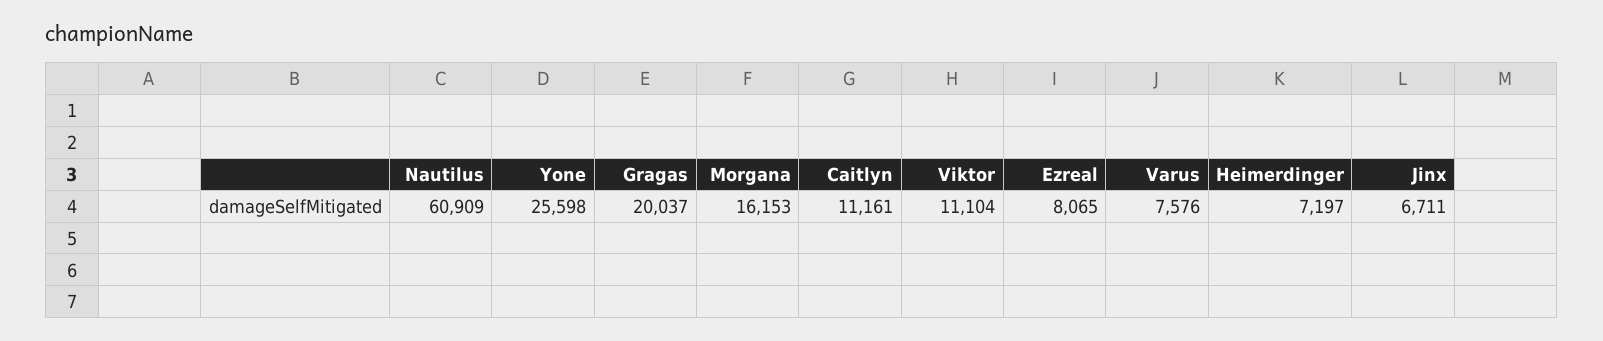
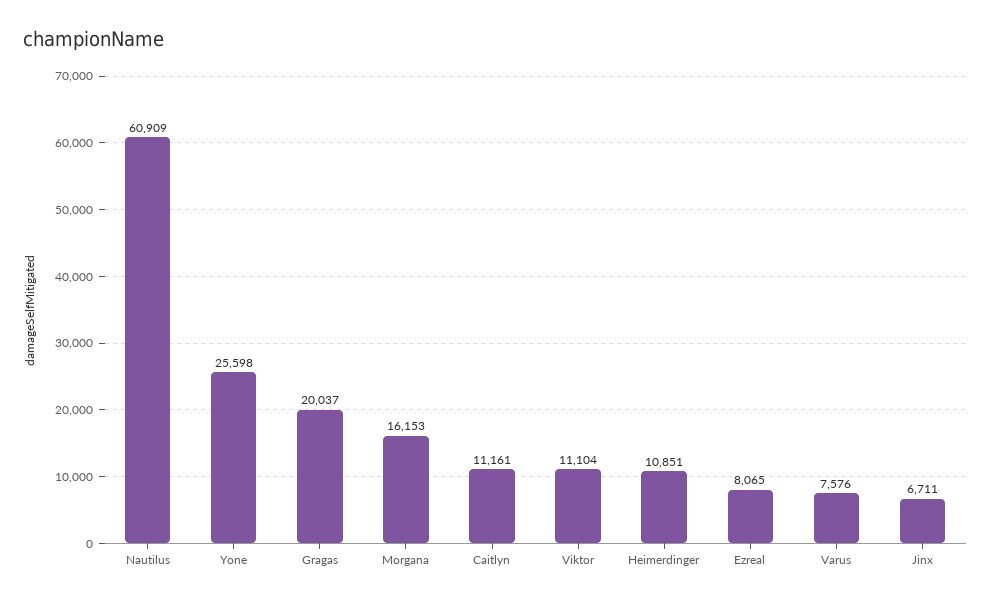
  {
    "Nautilus": 60909,
    "Yone": 25598,
    "Gragas": 20037,
    "Morgana": 16153,
    "Caitlyn": 11161,
    "Viktor": 11104,
    "Ezreal": 8065,
    "Varus": 7576,
-   "Heimerdinger": 7197,
+   "Heimerdinger": 10851,
    "Jinx": 6711
  }

